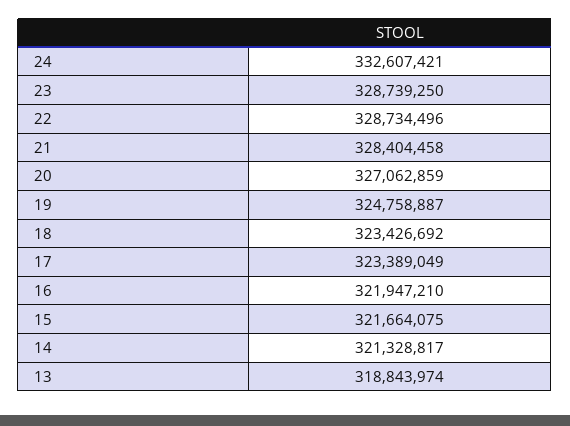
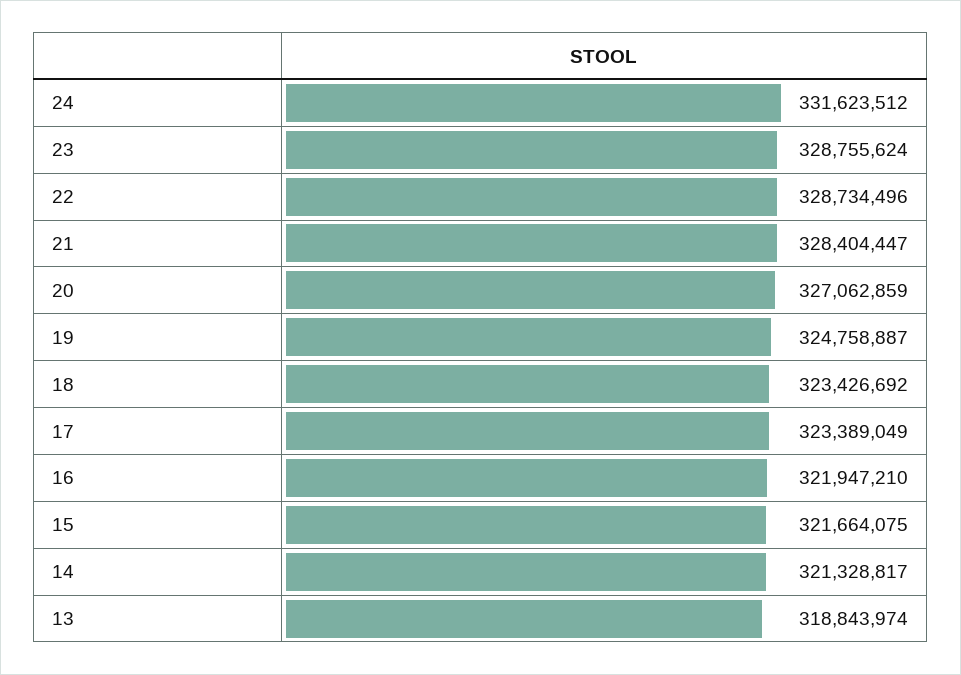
  {
-   "24": 332607421,
+   "24": 331623512,
-   "23": 328739250,
+   "23": 328755624,
    "22": 328734496,
-   "21": 328404458,
+   "21": 328404447,
    "20": 327062859,
    "19": 324758887,
    "18": 323426692,
    "17": 323389049,
    "16": 321947210,
    "15": 321664075,
    "14": 321328817,
    "13": 318843974
  }

